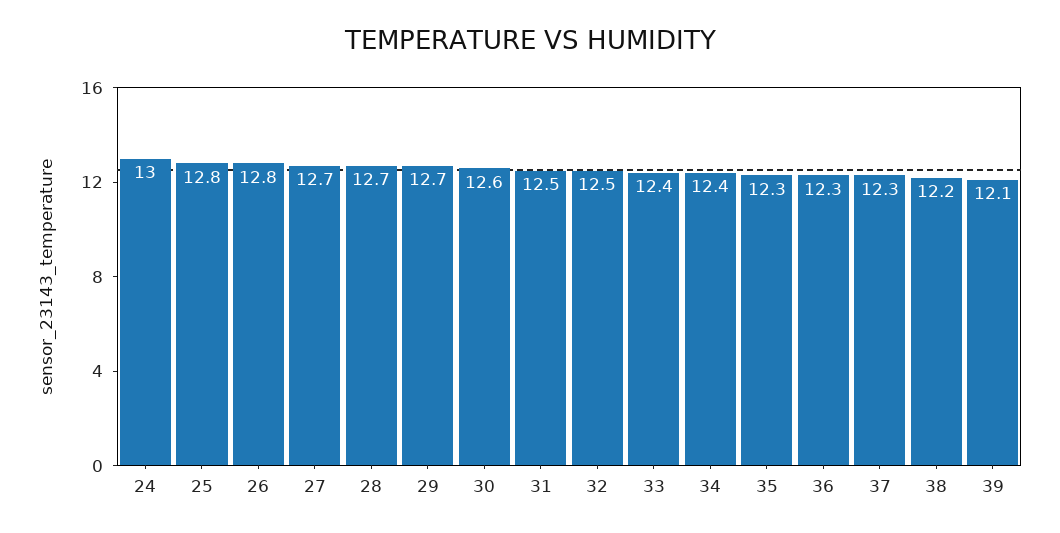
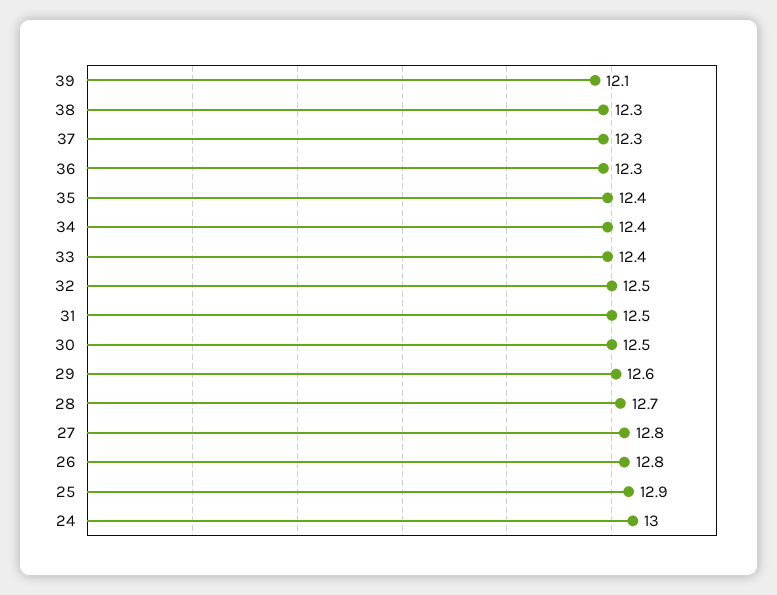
  {
    "24": 13,
-   "25": 12.8,
+   "25": 12.9,
    "26": 12.8,
-   "27": 12.7,
+   "27": 12.8,
    "28": 12.7,
-   "29": 12.7,
+   "29": 12.6,
-   "30": 12.6,
+   "30": 12.5,
    "31": 12.5,
    "32": 12.5,
    "33": 12.4,
    "34": 12.4,
-   "35": 12.3,
+   "35": 12.4,
    "36": 12.3,
    "37": 12.3,
-   "38": 12.2,
+   "38": 12.3,
    "39": 12.1
  }

